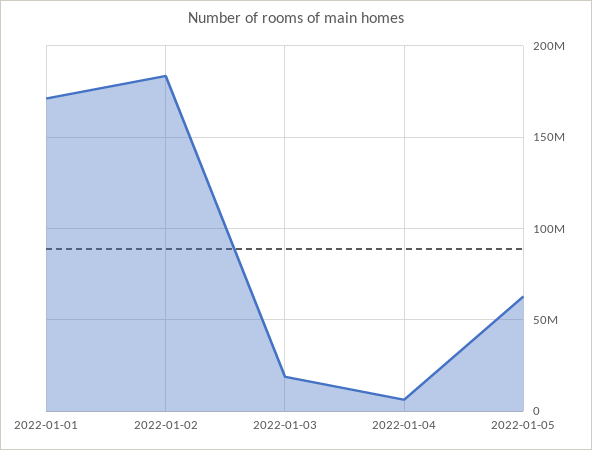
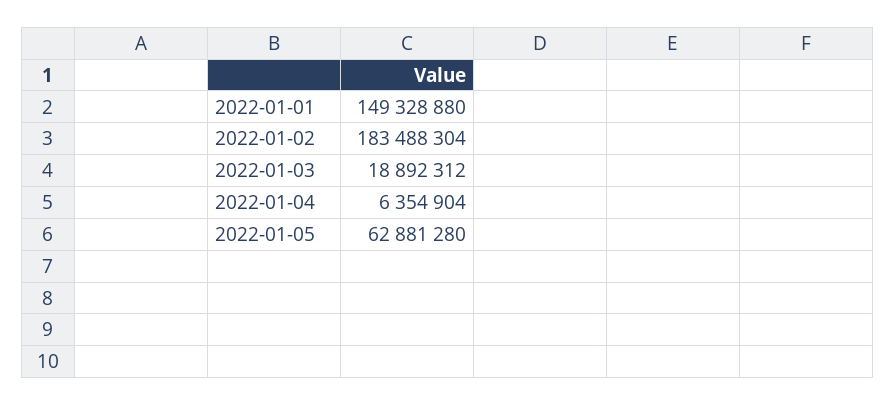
  {
-   "2022-01-01": 170000000,
+   "2022-01-01": 149328880,
    "2022-01-02": 183488304,
    "2022-01-03": 18892312,
    "2022-01-04": 6354904,
    "2022-01-05": 62881280
  }

